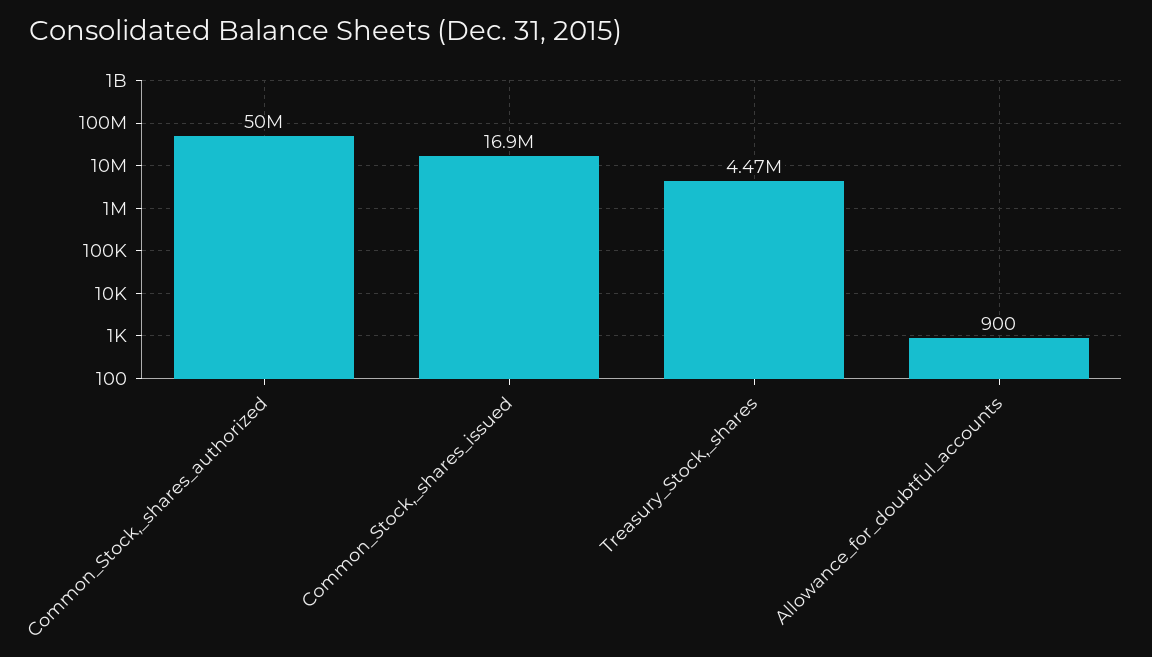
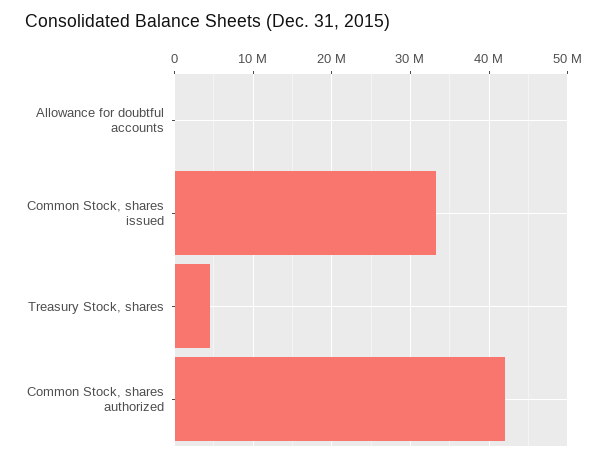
  {
-   "Common_Stock,_shares_authorized": 50000000,
+   "Common_Stock,_shares_authorized": 42000000,
-   "Common_Stock,_shares_issued": 16900000,
+   "Common_Stock,_shares_issued": 33000000,
    "Treasury_Stock,_shares": 4470000,
    "Allowance_for_doubtful_accounts": 900
  }

